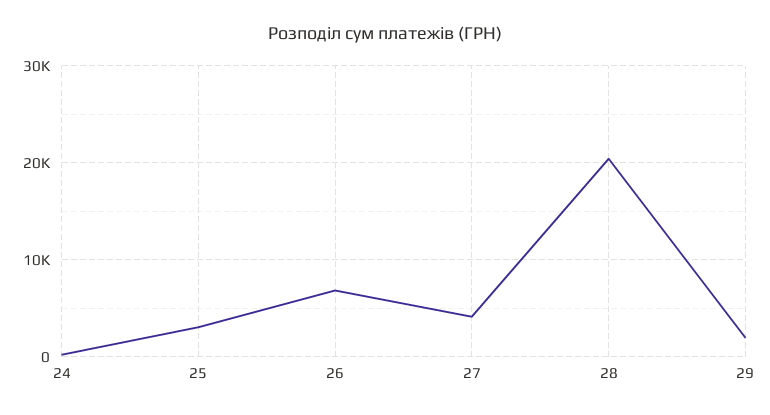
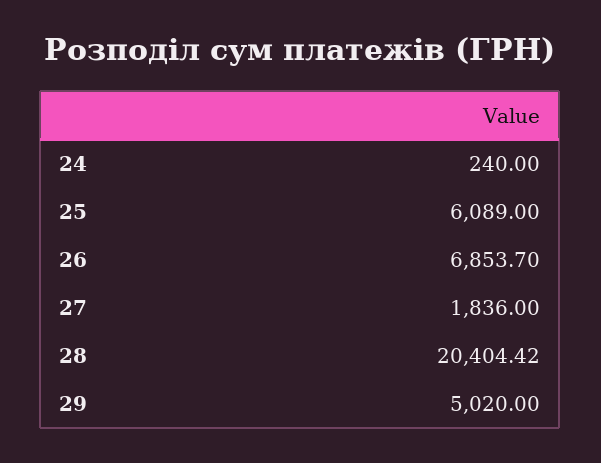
  {
    "24": 240,
-   "25": 3000,
+   "25": 6089,
    "26": 6853.7,
-   "27": 4000,
+   "27": 1836,
    "28": 20404.42,
-   "29": 2000
+   "29": 5020
  }

